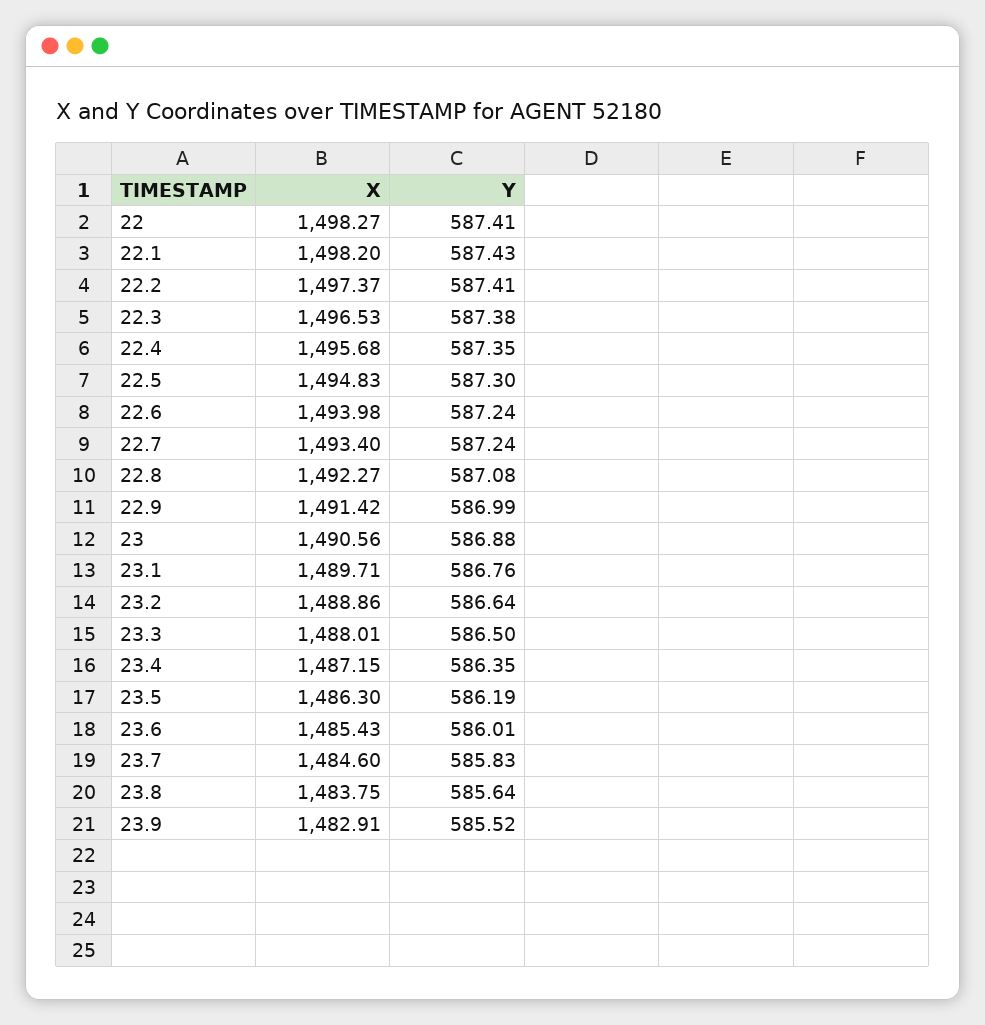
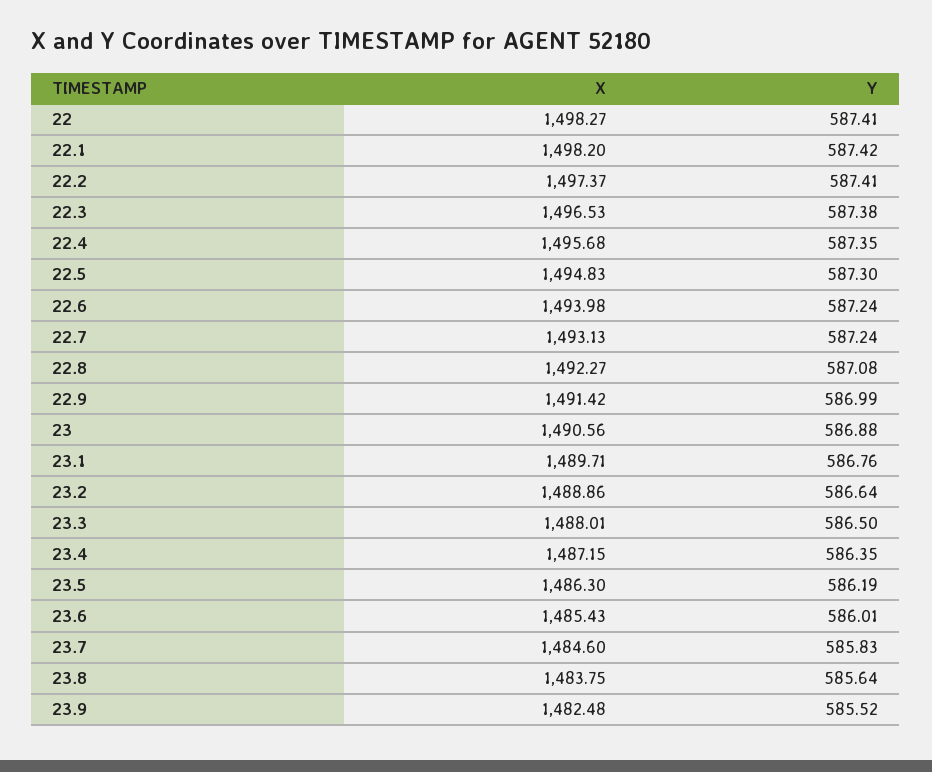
  {
    "X": {
      "22": 1498.27,
      "22.1": 1498.2,
      "22.2": 1497.37,
      "22.3": 1496.53,
      "22.4": 1495.68,
      "22.5": 1494.83,
      "22.6": 1493.98,
-     "22.7": 1493.4,
+     "22.7": 1493.13,
      "22.8": 1492.27,
      "22.9": 1491.42,
      "23": 1490.56,
      "23.1": 1489.71,
      "23.2": 1488.86,
      "23.3": 1488.01,
      "23.4": 1487.15,
      "23.5": 1486.3,
      "23.6": 1485.43,
      "23.7": 1484.6,
      "23.8": 1483.75,
-     "23.9": 1482.91
+     "23.9": 1482.48
    },
    "Y": {
      "22": 587.41,
-     "22.1": 587.43,
+     "22.1": 587.42,
      "22.2": 587.41,
      "22.3": 587.38,
      "22.4": 587.35,
      "22.5": 587.3,
      "22.6": 587.24,
      "22.7": 587.24,
      "22.8": 587.08,
      "22.9": 586.99,
      "23": 586.88,
      "23.1": 586.76,
      "23.2": 586.64,
      "23.3": 586.5,
      "23.4": 586.35,
      "23.5": 586.19,
      "23.6": 586.01,
      "23.7": 585.83,
      "23.8": 585.64,
      "23.9": 585.52
    }
  }

